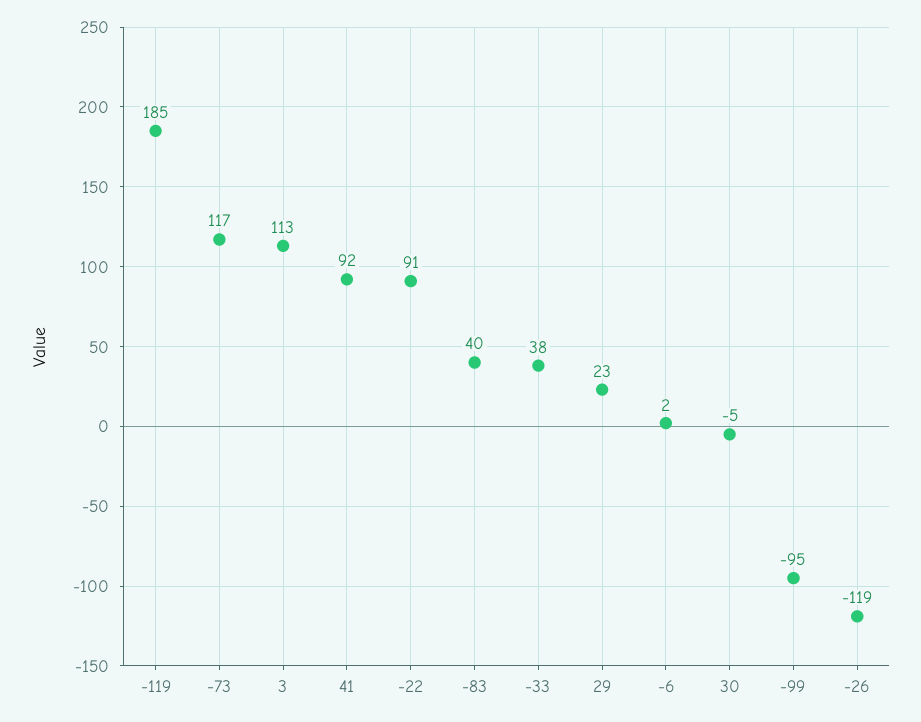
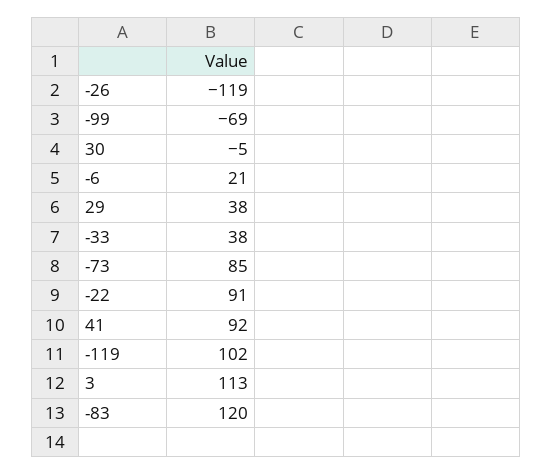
  {
-   "-119": 185,
+   "-119": 102,
-   "-73": 117,
+   "-73": 85,
    "3": 113,
    "41": 92,
    "-22": 91,
-   "-83": 40,
+   "-83": 120,
    "-33": 38,
-   "29": 23,
+   "29": 38,
-   "-6": 2,
+   "-6": 21,
    "30": -5,
-   "-99": -95,
+   "-99": -69,
    "-26": -119
  }

